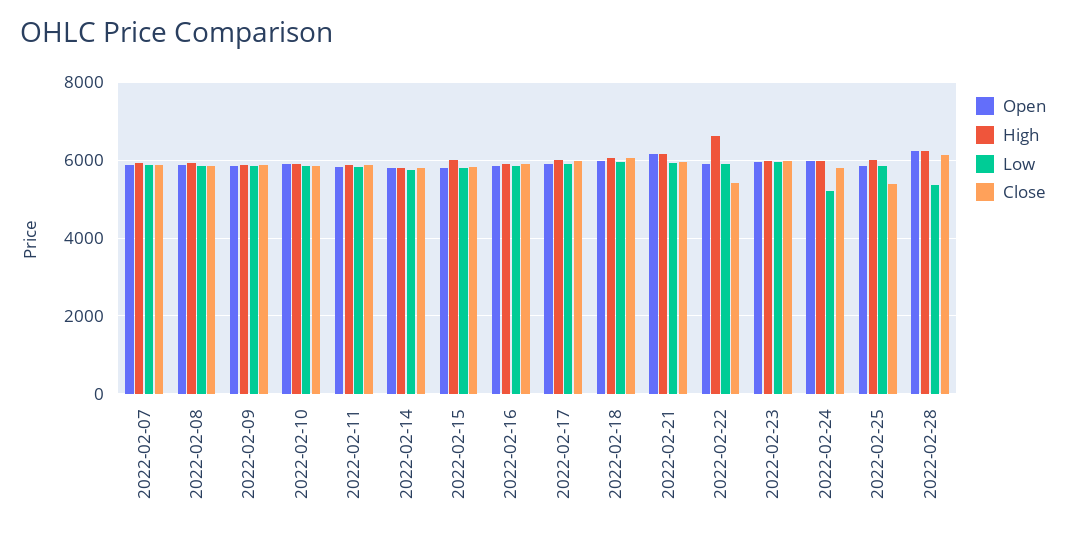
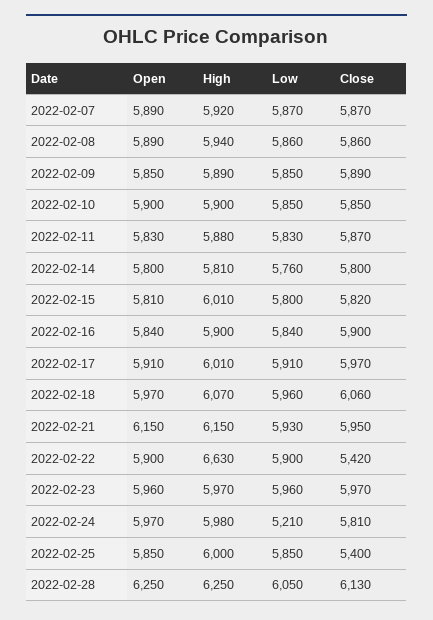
  {
    "Open": {
      "2022-02-07": 5890,
      "2022-02-08": 5890,
      "2022-02-09": 5850,
      "2022-02-10": 5900,
      "2022-02-11": 5830,
      "2022-02-14": 5800,
      "2022-02-15": 5810,
      "2022-02-16": 5840,
      "2022-02-17": 5910,
      "2022-02-18": 5970,
      "2022-02-21": 6150,
      "2022-02-22": 5900,
      "2022-02-23": 5960,
      "2022-02-24": 5970,
      "2022-02-25": 5850,
      "2022-02-28": 6250
    },
    "High": {
      "2022-02-07": 5920,
      "2022-02-08": 5940,
      "2022-02-09": 5890,
      "2022-02-10": 5900,
      "2022-02-11": 5880,
      "2022-02-14": 5810,
      "2022-02-15": 6010,
      "2022-02-16": 5900,
      "2022-02-17": 6010,
      "2022-02-18": 6070,
      "2022-02-21": 6150,
      "2022-02-22": 6630,
      "2022-02-23": 5970,
      "2022-02-24": 5980,
      "2022-02-25": 6000,
      "2022-02-28": 6250
    },
    "Low": {
      "2022-02-07": 5870,
      "2022-02-08": 5860,
      "2022-02-09": 5850,
      "2022-02-10": 5850,
      "2022-02-11": 5830,
      "2022-02-14": 5760,
      "2022-02-15": 5800,
      "2022-02-16": 5840,
      "2022-02-17": 5910,
      "2022-02-18": 5960,
      "2022-02-21": 5930,
      "2022-02-22": 5900,
      "2022-02-23": 5960,
      "2022-02-24": 5210,
      "2022-02-25": 5850,
-     "2022-02-28": 5400
+     "2022-02-28": 6050
    },
    "Close": {
      "2022-02-07": 5870,
      "2022-02-08": 5860,
      "2022-02-09": 5890,
      "2022-02-10": 5850,
      "2022-02-11": 5870,
      "2022-02-14": 5800,
      "2022-02-15": 5820,
      "2022-02-16": 5900,
      "2022-02-17": 5970,
      "2022-02-18": 6060,
      "2022-02-21": 5950,
      "2022-02-22": 5420,
      "2022-02-23": 5970,
      "2022-02-24": 5810,
      "2022-02-25": 5400,
      "2022-02-28": 6130
    }
  }

